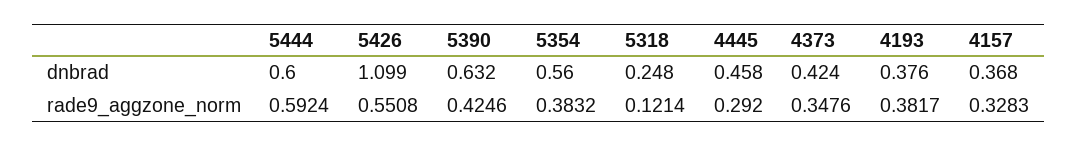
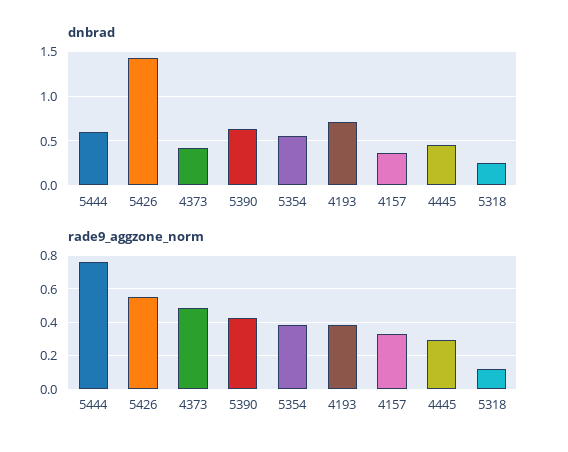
  {
    "dnbrad": {
      "5444": 0.6,
-     "5426": 1.099,
+     "5426": 1.4,
      "5390": 0.632,
      "5354": 0.56,
      "5318": 0.248,
      "4445": 0.458,
      "4373": 0.424,
-     "4193": 0.376,
+     "4193": 0.7,
      "4157": 0.368
    },
    "rade9_aggzone_norm": {
-     "5444": 0.5924,
+     "5444": 0.75,
      "5426": 0.5508,
      "5390": 0.4246,
      "5354": 0.3832,
      "5318": 0.1214,
      "4445": 0.292,
-     "4373": 0.3476,
+     "4373": 0.5,
      "4193": 0.3817,
      "4157": 0.3283
    }
  }

